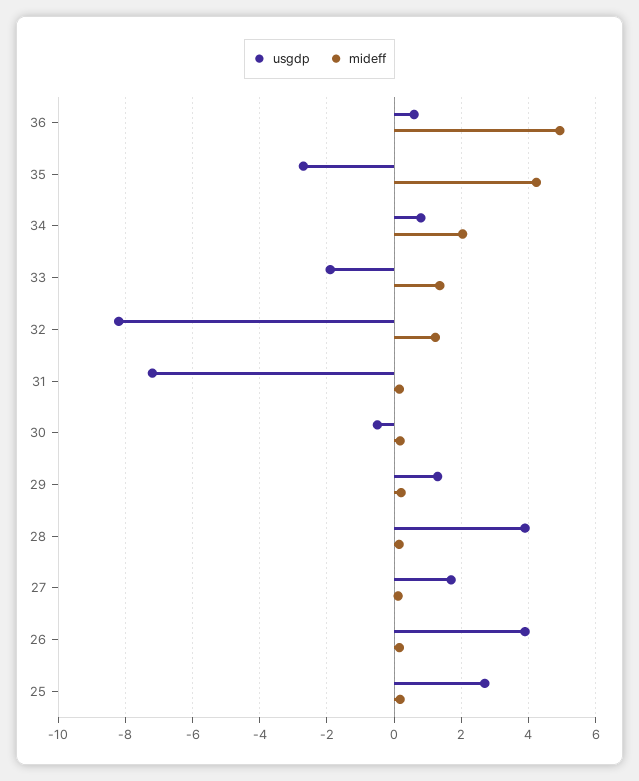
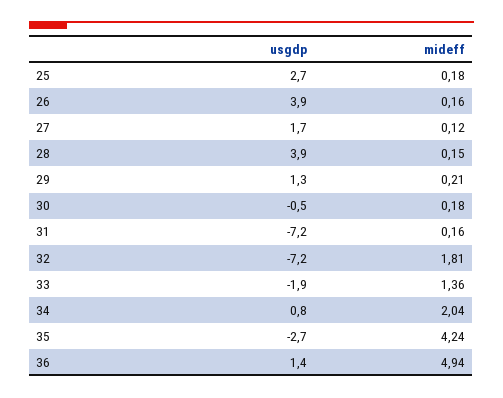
  {
    "usgdp": {
-     "36": 0.6,
+     "36": 1.4,
      "35": -2.7,
      "34": 0.8,
      "33": -1.9,
-     "32": -8.2,
+     "32": -7.2,
      "31": -7.2,
      "30": -0.5,
      "29": 1.3,
      "28": 3.9,
      "27": 1.7,
      "26": 3.9,
      "25": 2.7
    },
    "mideff": {
      "36": 4.94,
      "35": 4.24,
      "34": 2.04,
      "33": 1.36,
-     "32": 1.2,
+     "32": 1.81,
      "31": 0.16,
      "30": 0.18,
      "29": 0.21,
      "28": 0.15,
      "27": 0.12,
      "26": 0.16,
      "25": 0.18
    }
  }

